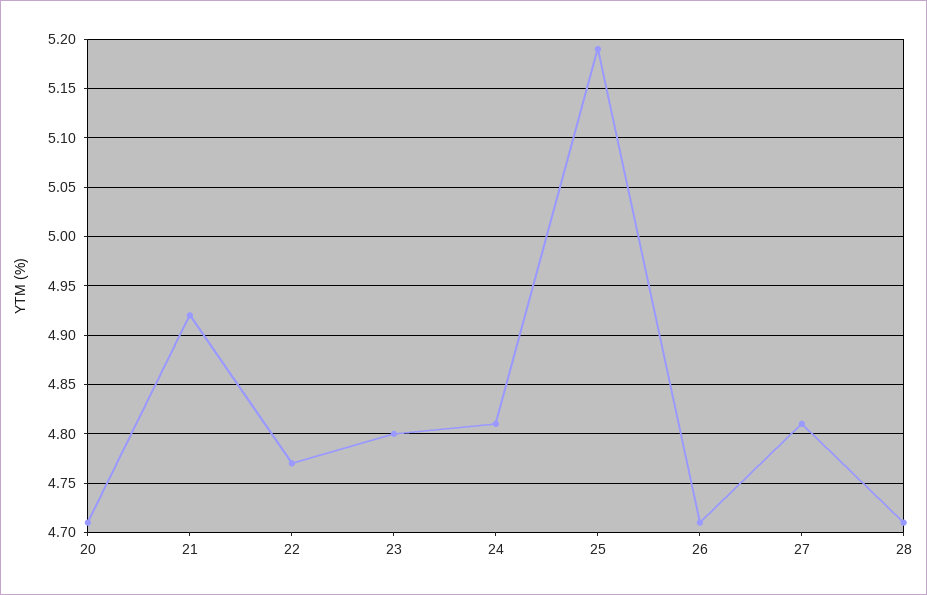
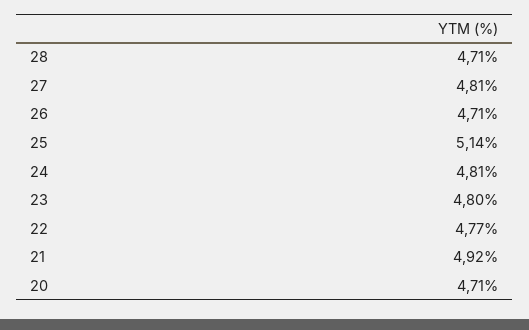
  {
    "20": 4.71,
    "21": 4.92,
    "22": 4.77,
    "23": 4.8,
    "24": 4.81,
-   "25": 5.19,
+   "25": 5.14,
    "26": 4.71,
    "27": 4.81,
    "28": 4.71
  }

